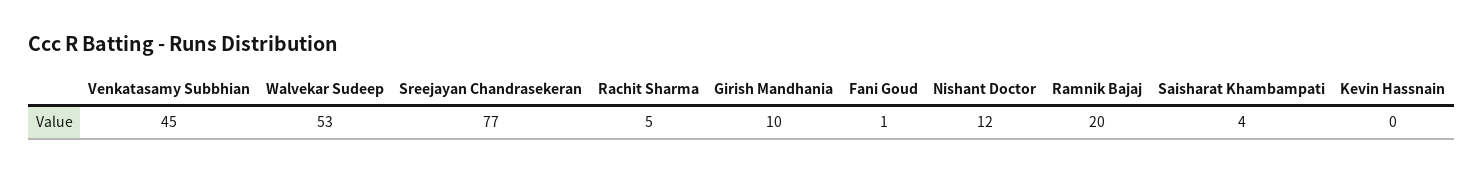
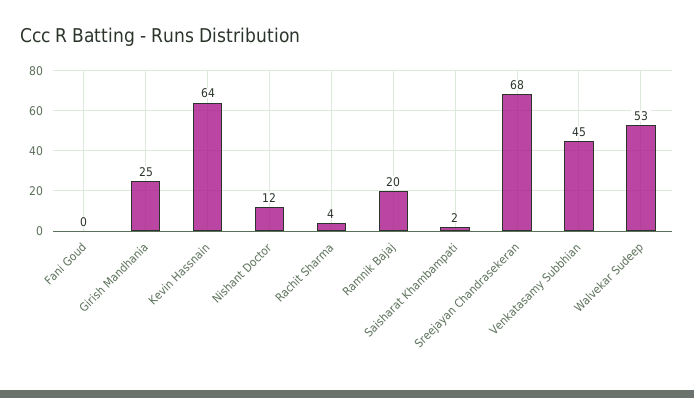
  {
    "Venkatasamy Subbhian": 45,
    "Walvekar Sudeep": 53,
-   "Sreejayan Chandrasekeran": 77,
+   "Sreejayan Chandrasekeran": 68,
-   "Rachit Sharma": 5,
+   "Rachit Sharma": 4,
-   "Girish Mandhania": 10,
+   "Girish Mandhania": 25,
-   "Fani Goud": 1,
+   "Fani Goud": 0,
    "Nishant Doctor": 12,
    "Ramnik Bajaj": 20,
-   "Saisharat Khambampati": 4,
+   "Saisharat Khambampati": 2,
-   "Kevin Hassnain": 0
+   "Kevin Hassnain": 64
  }

